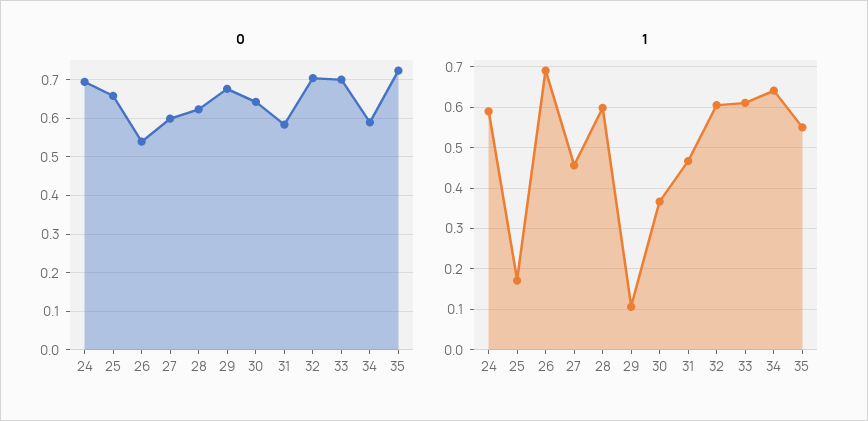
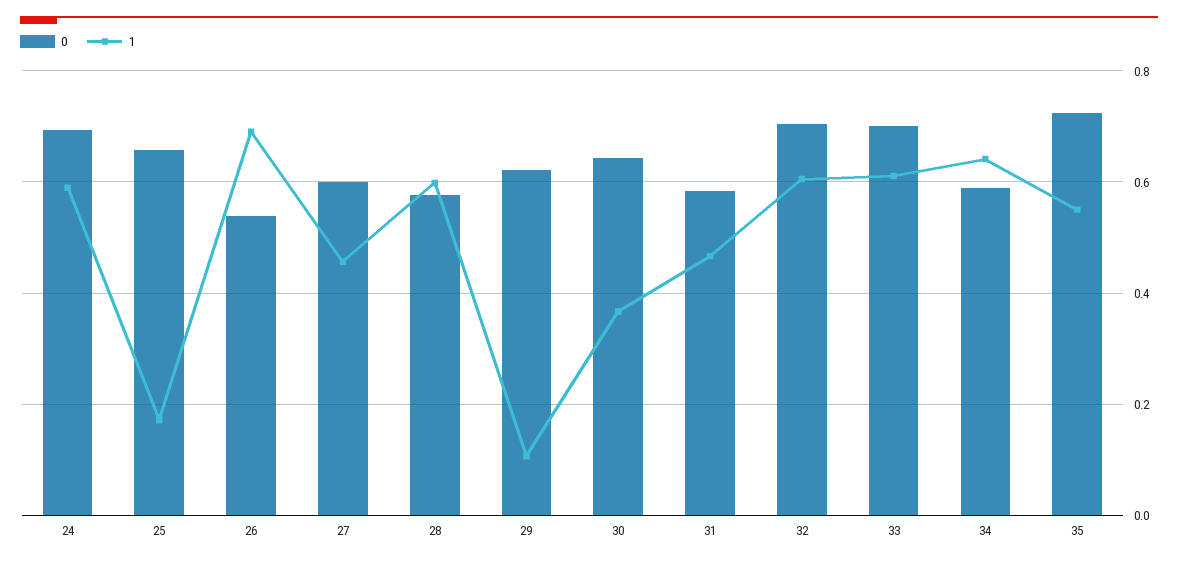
  {
    "0": {
      "24": 0.7,
      "25": 0.66,
      "26": 0.54,
      "27": 0.6,
-     "28": 0.62,
+     "28": 0.58,
-     "29": 0.68,
+     "29": 0.62,
      "30": 0.64,
      "31": 0.58,
      "32": 0.7,
      "33": 0.7,
      "34": 0.58,
      "35": 0.72
    },
    "1": {
      "24": 0.58,
      "25": 0.18,
      "26": 0.7,
      "27": 0.46,
      "28": 0.6,
      "29": 0.1,
      "30": 0.36,
      "31": 0.46,
      "32": 0.6,
      "33": 0.62,
      "34": 0.64,
      "35": 0.56
    }
  }

